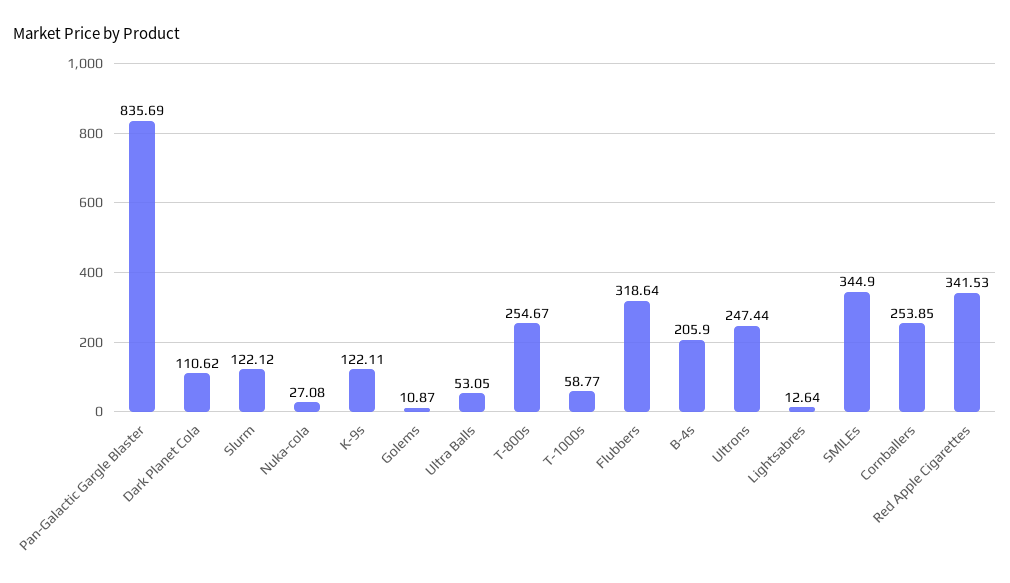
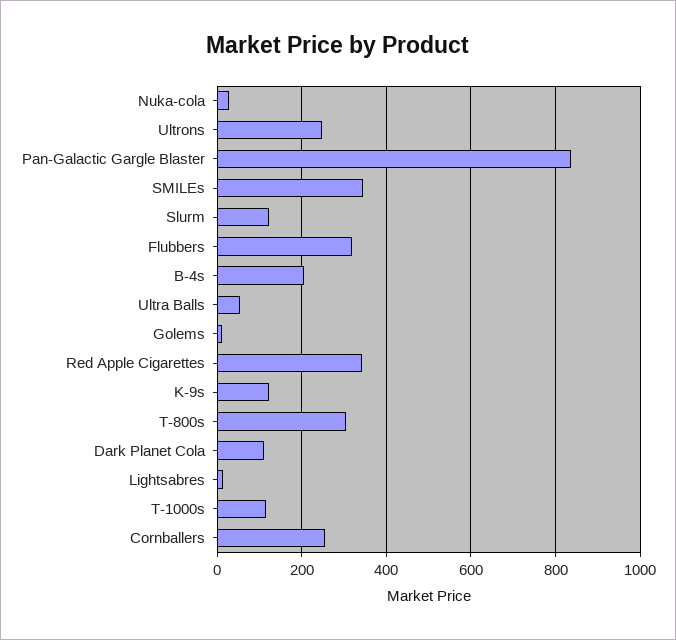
  {
    "Pan-Galactic Gargle Blaster": 835.69,
    "Dark Planet Cola": 110.62,
    "Slurm": 122.12,
    "Nuka-cola": 27.08,
    "K-9s": 122.11,
    "Golems": 10.87,
    "Ultra Balls": 53.05,
-   "T-800s": 254.67,
+   "T-800s": 300,
-   "T-1000s": 58.77,
+   "T-1000s": 120,
    "Flubbers": 318.64,
    "B-4s": 205.9,
    "Ultrons": 247.44,
    "Lightsabres": 12.64,
    "SMILEs": 344.9,
    "Cornballers": 253.85,
    "Red Apple Cigarettes": 341.53
  }

